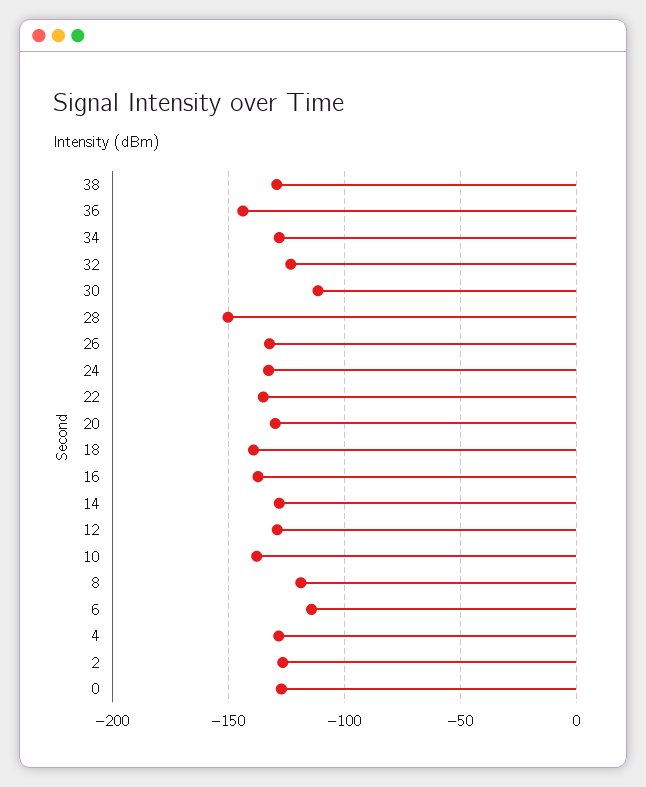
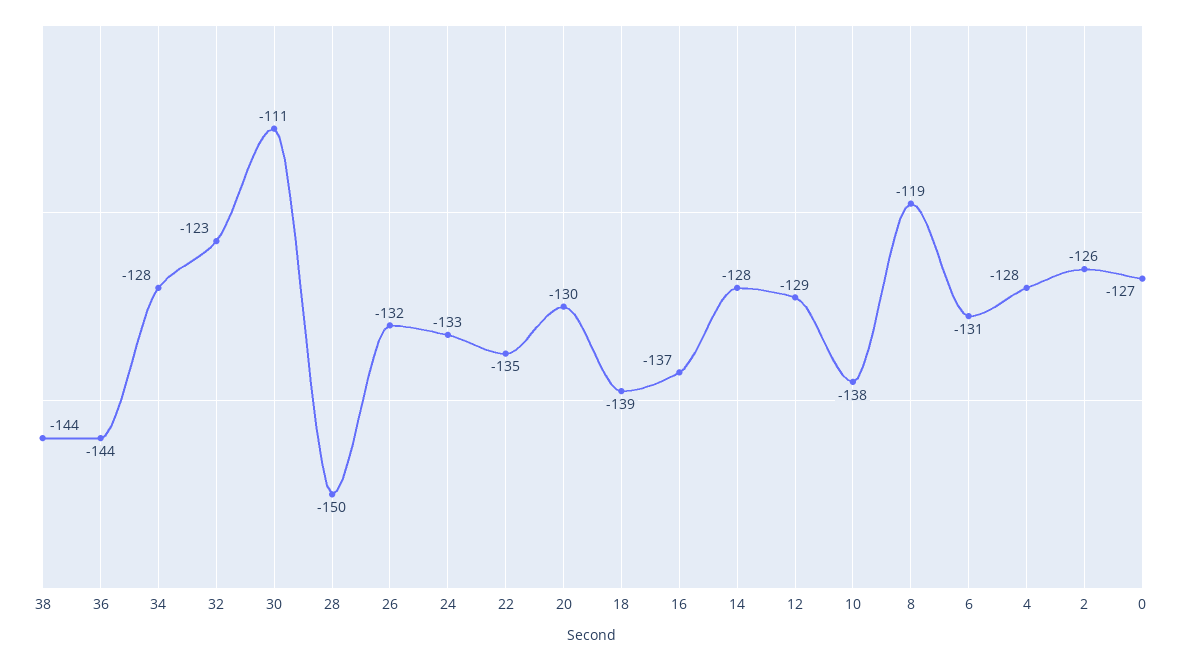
  {
-   "38": -130,
+   "38": -144,
    "36": -144,
    "34": -128,
    "32": -123,
    "30": -111,
    "28": -150,
    "26": -132,
    "24": -133,
    "22": -135,
    "20": -130,
    "18": -139,
    "16": -137,
    "14": -128,
    "12": -129,
    "10": -138,
    "8": -119,
-   "6": -115,
+   "6": -131,
    "4": -128,
    "2": -126,
    "0": -127
  }

